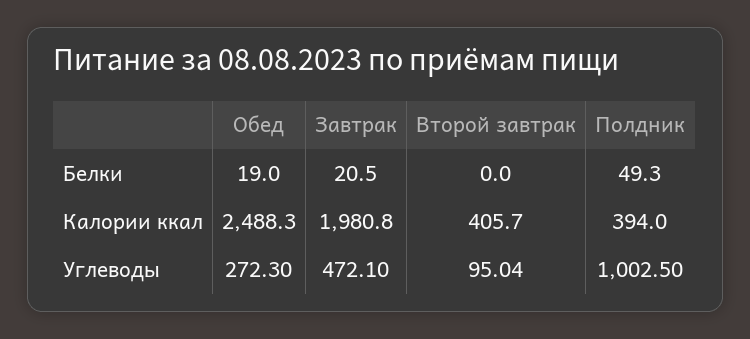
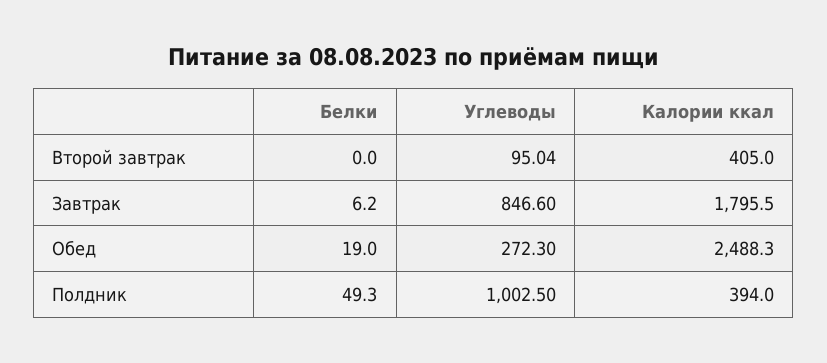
  {
    "Обед": {
      "Белки": 19,
      "Калории ккал": 2488.3,
      "Углеводы": 272.3
    },
    "Завтрак": {
-     "Белки": 20.5,
+     "Белки": 6.2,
-     "Калории ккал": 1980.8,
+     "Калории ккал": 1795.5,
-     "Углеводы": 472.1
+     "Углеводы": 846.6
    },
    "Второй завтрак": {
      "Белки": 0,
-     "Калории ккал": 405.7,
+     "Калории ккал": 405,
      "Углеводы": 95.04
    },
    "Полдник": {
      "Белки": 49.3,
      "Калории ккал": 394,
      "Углеводы": 1002.5
    }
  }

